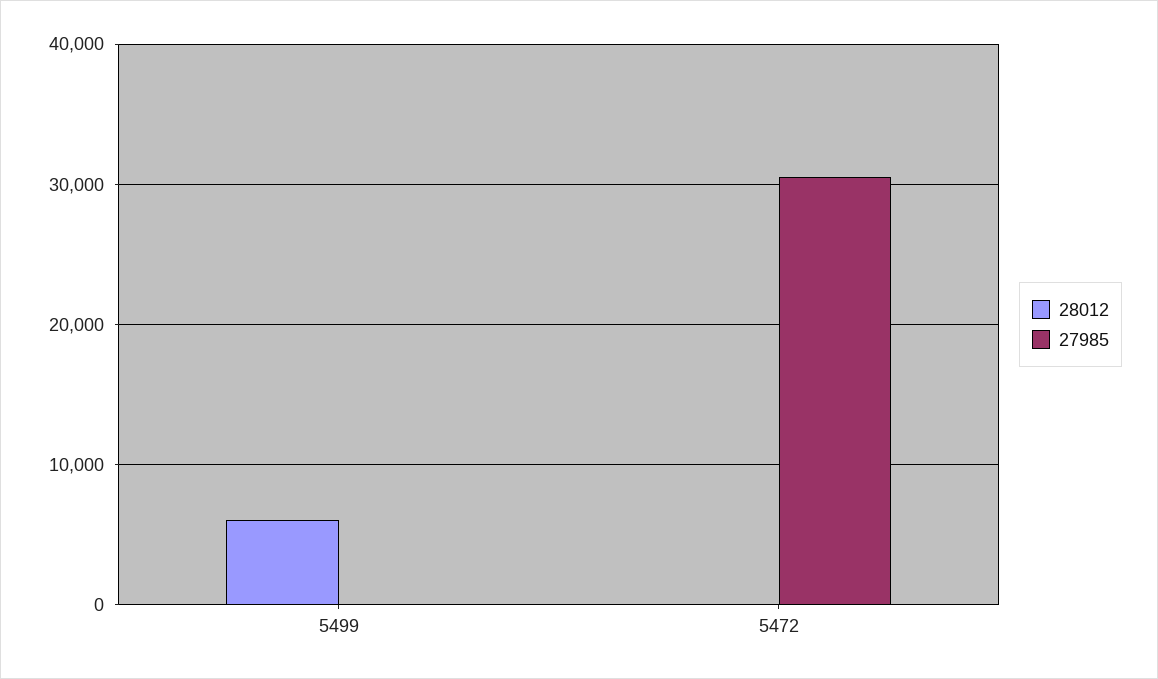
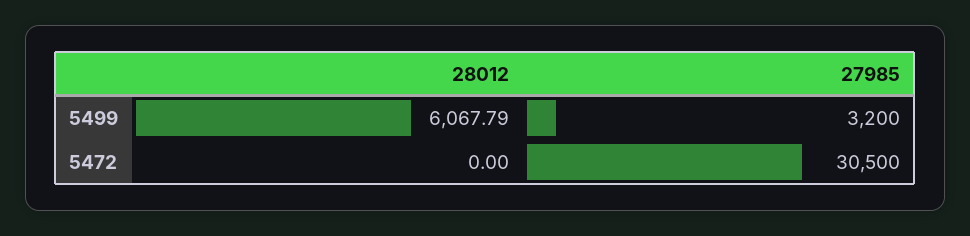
  {
    "28012": {
      "5499": 6067.79,
      "5472": 0
    },
    "27985": {
-     "5499": 0,
+     "5499": 3200,
      "5472": 30500
    }
  }

